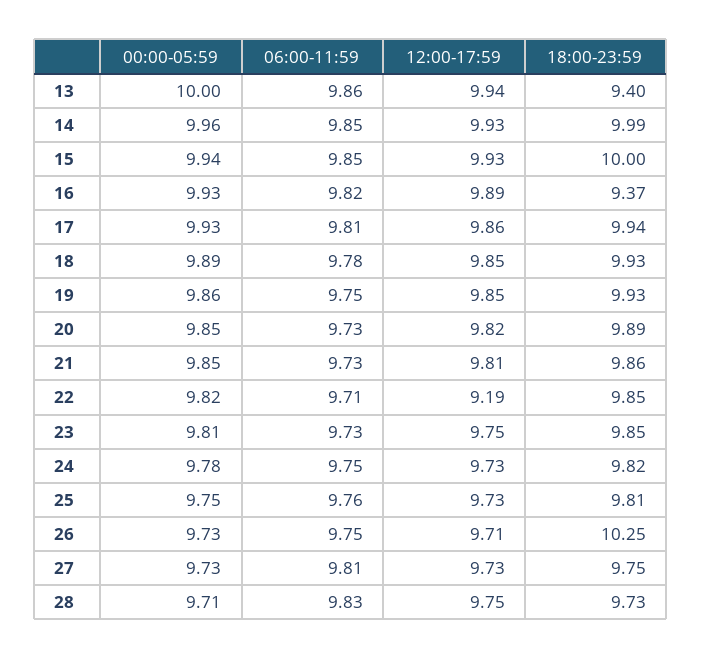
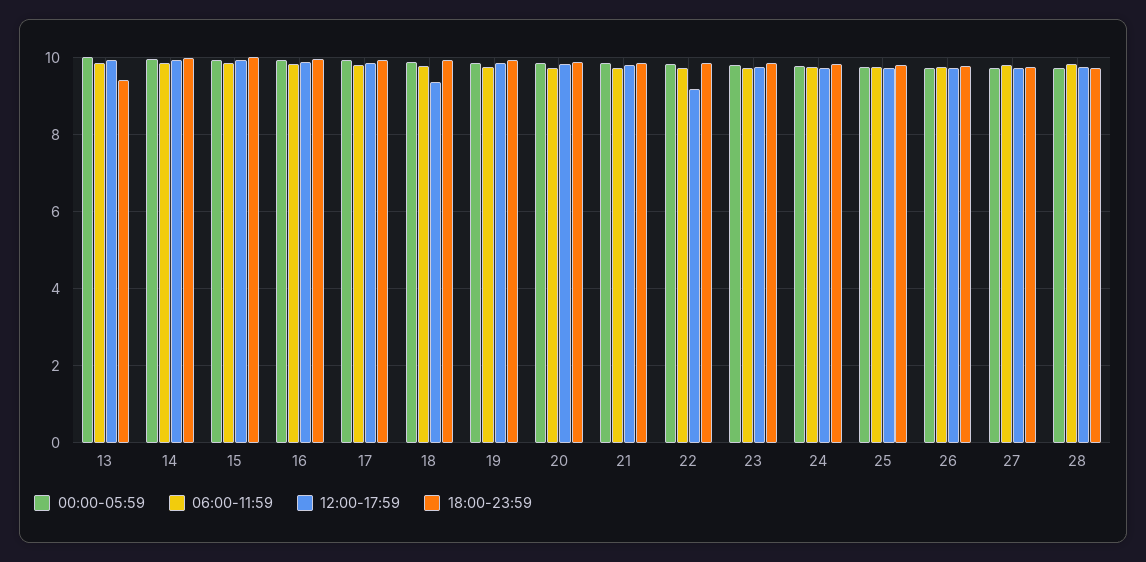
  {
    "00:00-05:59": {
      "13": 10,
      "14": 9.96,
      "15": 9.94,
      "16": 9.93,
      "17": 9.93,
      "18": 9.89,
      "19": 9.86,
      "20": 9.85,
      "21": 9.85,
      "22": 9.82,
      "23": 9.81,
      "24": 9.78,
      "25": 9.75,
      "26": 9.73,
      "27": 9.73,
      "28": 9.71
    },
    "06:00-11:59": {
      "13": 9.86,
      "14": 9.85,
      "15": 9.85,
      "16": 9.82,
      "17": 9.81,
      "18": 9.78,
      "19": 9.75,
      "20": 9.73,
      "21": 9.73,
      "22": 9.71,
      "23": 9.73,
      "24": 9.75,
      "25": 9.76,
      "26": 9.75,
      "27": 9.81,
      "28": 9.83
    },
    "12:00-17:59": {
      "13": 9.94,
      "14": 9.93,
      "15": 9.93,
      "16": 9.89,
      "17": 9.86,
-     "18": 9.85,
+     "18": 9.4,
      "19": 9.85,
      "20": 9.82,
      "21": 9.81,
      "22": 9.19,
      "23": 9.75,
      "24": 9.73,
      "25": 9.73,
      "26": 9.71,
      "27": 9.73,
      "28": 9.75
    },
    "18:00-23:59": {
      "13": 9.4,
      "14": 9.99,
      "15": 10,
-     "16": 9.37,
+     "16": 10,
      "17": 9.94,
      "18": 9.93,
      "19": 9.93,
      "20": 9.89,
      "21": 9.86,
      "22": 9.85,
      "23": 9.85,
      "24": 9.82,
      "25": 9.81,
-     "26": 10.25,
+     "26": 9.8,
      "27": 9.75,
      "28": 9.73
    }
  }

